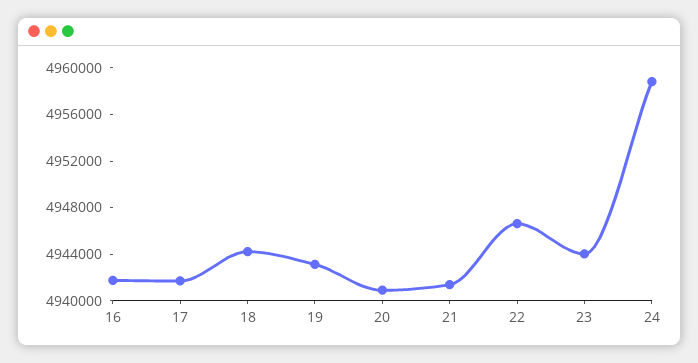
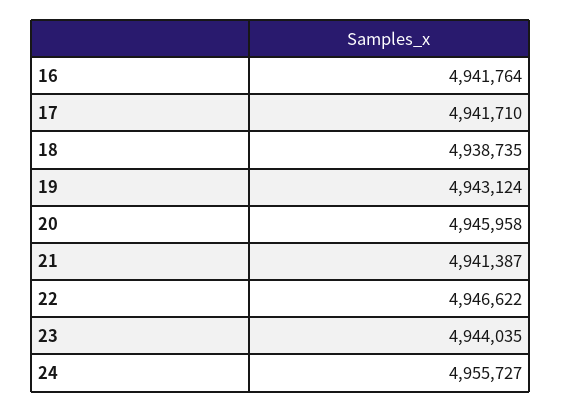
  {
    "16": 4941764,
    "17": 4941710,
-   "18": 4944000,
+   "18": 4938735,
    "19": 4943124,
-   "20": 4941000,
+   "20": 4945958,
    "21": 4941387,
    "22": 4946622,
    "23": 4944035,
-   "24": 4959000
+   "24": 4955727
  }

